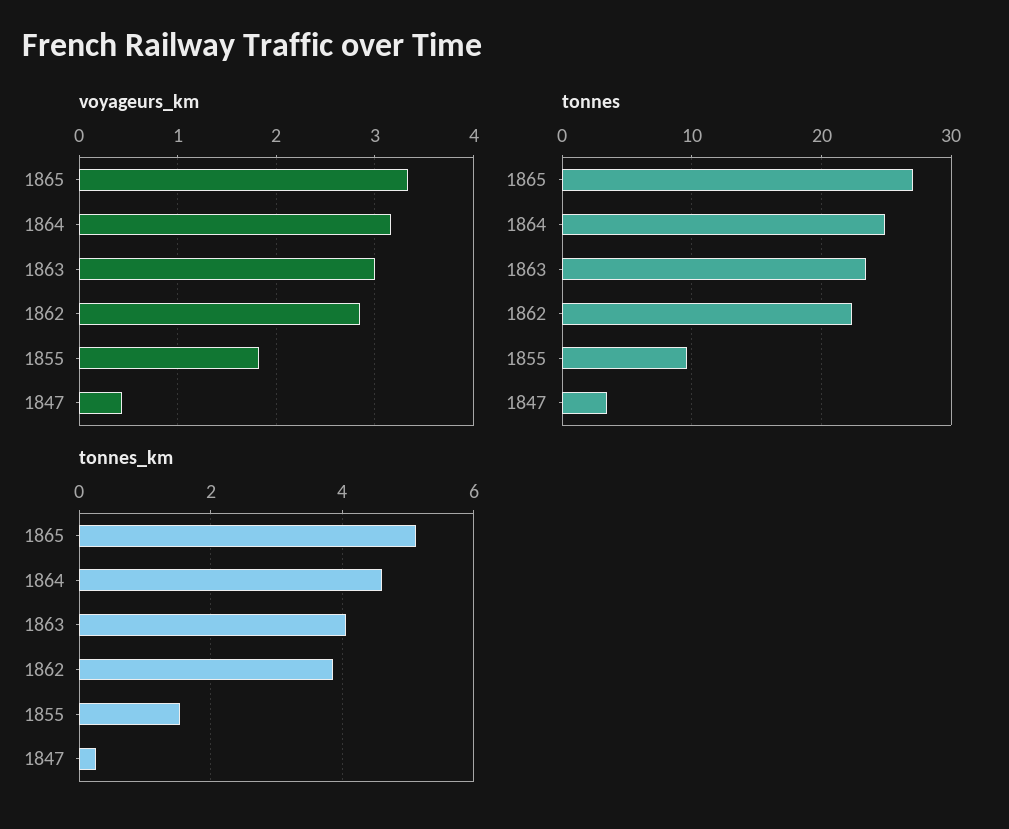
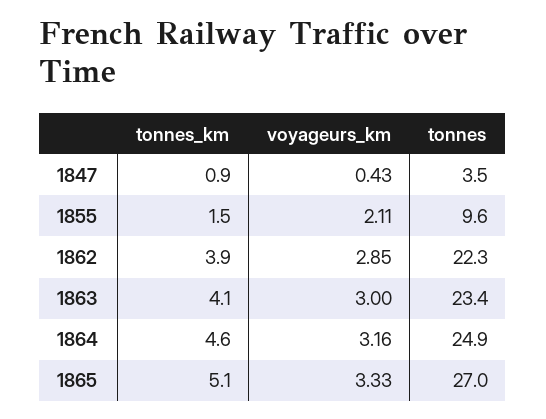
  {
    "voyageurs_km": {
      "1865": 3.33,
      "1864": 3.16,
      "1863": 3,
      "1862": 2.85,
-     "1855": 1.8,
+     "1855": 2.11,
      "1847": 0.43
    },
    "tonnes": {
      "1865": 27,
      "1864": 24.9,
      "1863": 23.4,
      "1862": 22.3,
      "1855": 9.6,
      "1847": 3.5
    },
    "tonnes_km": {
      "1865": 5.1,
      "1864": 4.6,
      "1863": 4.1,
      "1862": 3.9,
      "1855": 1.5,
-     "1847": 0.2
+     "1847": 0.9
    }
  }

